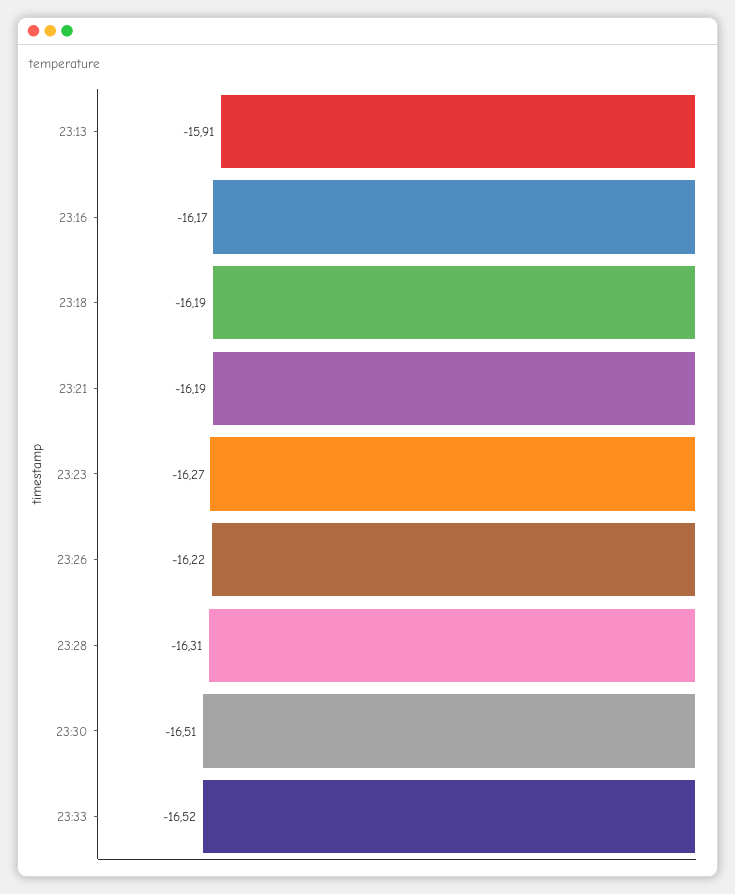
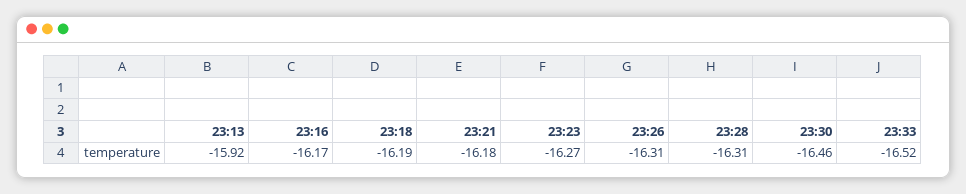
  {
-   "23:13": -15.91,
+   "23:13": -15.92,
    "23:16": -16.17,
    "23:18": -16.19,
-   "23:21": -16.19,
+   "23:21": -16.18,
    "23:23": -16.27,
-   "23:26": -16.22,
+   "23:26": -16.31,
    "23:28": -16.31,
-   "23:30": -16.51,
+   "23:30": -16.46,
    "23:33": -16.52
  }

